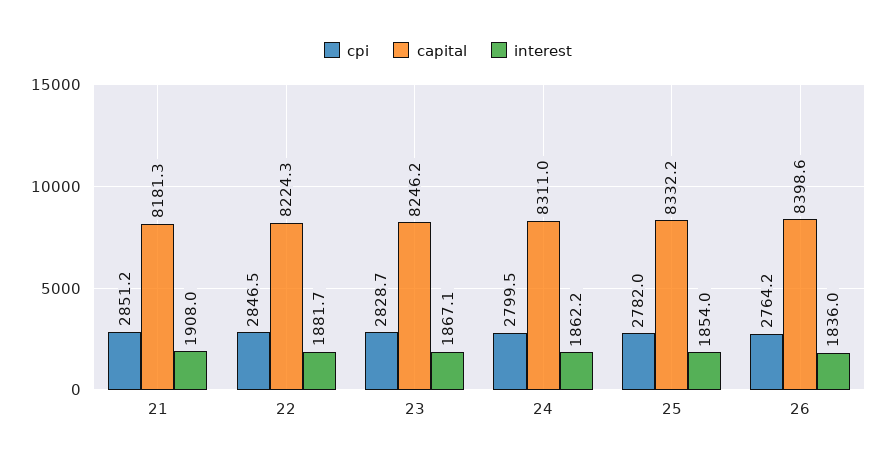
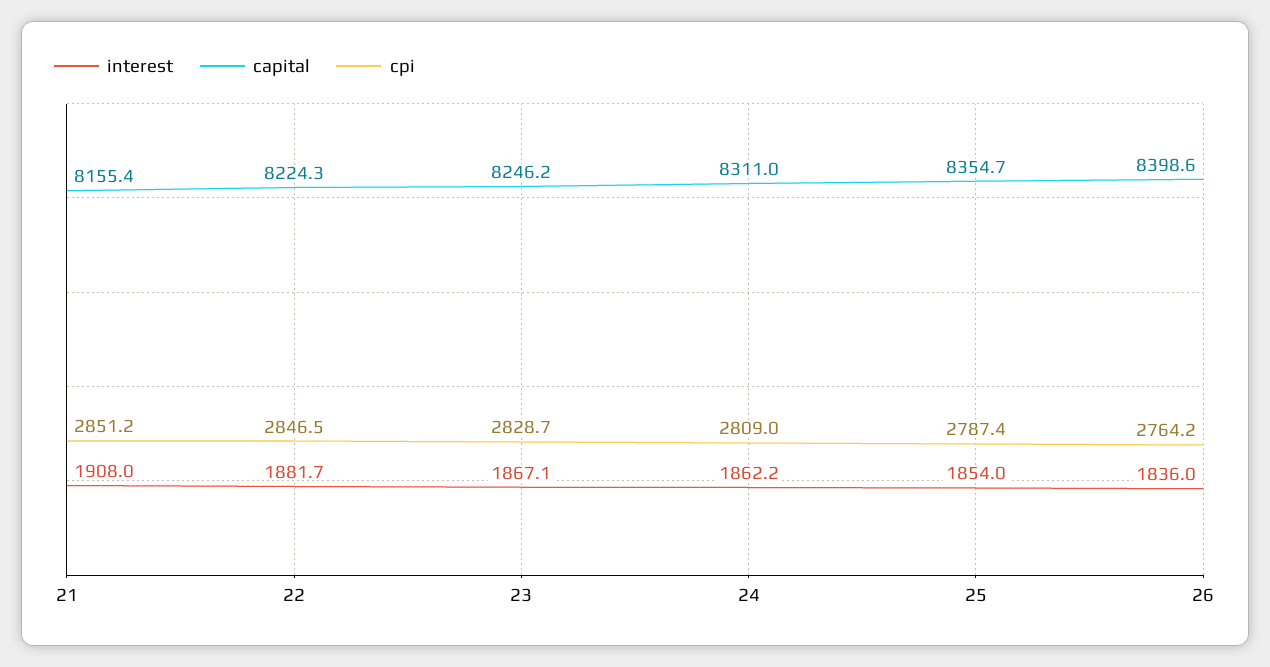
  {
    "cpi": {
      "21": 2851.2,
      "22": 2846.5,
      "23": 2828.7,
-     "24": 2799.5,
+     "24": 2809,
-     "25": 2782,
+     "25": 2787.4,
      "26": 2764.2
    },
    "capital": {
-     "21": 8181.3,
+     "21": 8155.4,
      "22": 8224.3,
      "23": 8246.2,
      "24": 8311,
-     "25": 8332.2,
+     "25": 8354.7,
      "26": 8398.6
    },
    "interest": {
      "21": 1908,
      "22": 1881.7,
      "23": 1867.1,
      "24": 1862.2,
      "25": 1854,
      "26": 1836
    }
  }

